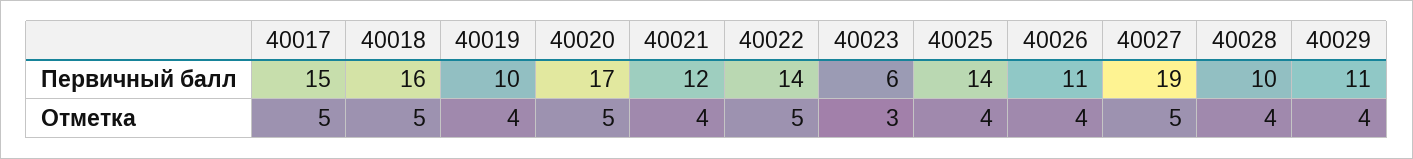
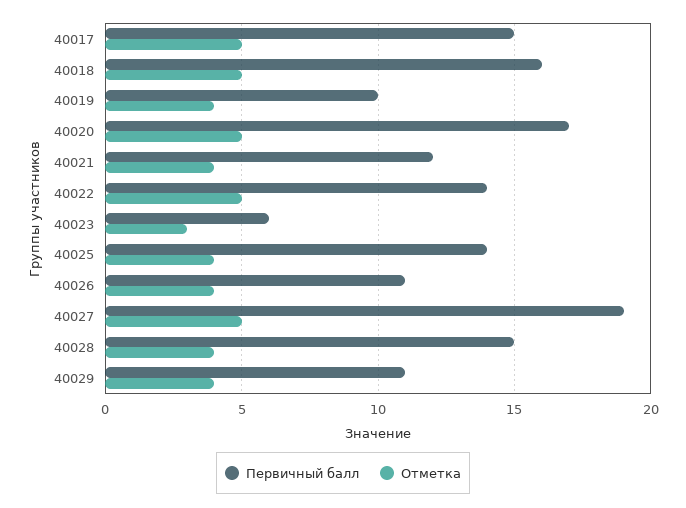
  {
    "Первичный балл": {
      "40017": 15,
      "40018": 16,
      "40019": 10,
      "40020": 17,
      "40021": 12,
      "40022": 14,
      "40023": 6,
      "40025": 14,
      "40026": 11,
      "40027": 19,
-     "40028": 10,
+     "40028": 15,
      "40029": 11
    },
    "Отметка": {
      "40017": 5,
      "40018": 5,
      "40019": 4,
      "40020": 5,
      "40021": 4,
      "40022": 5,
      "40023": 3,
      "40025": 4,
      "40026": 4,
      "40027": 5,
      "40028": 4,
      "40029": 4
    }
  }

